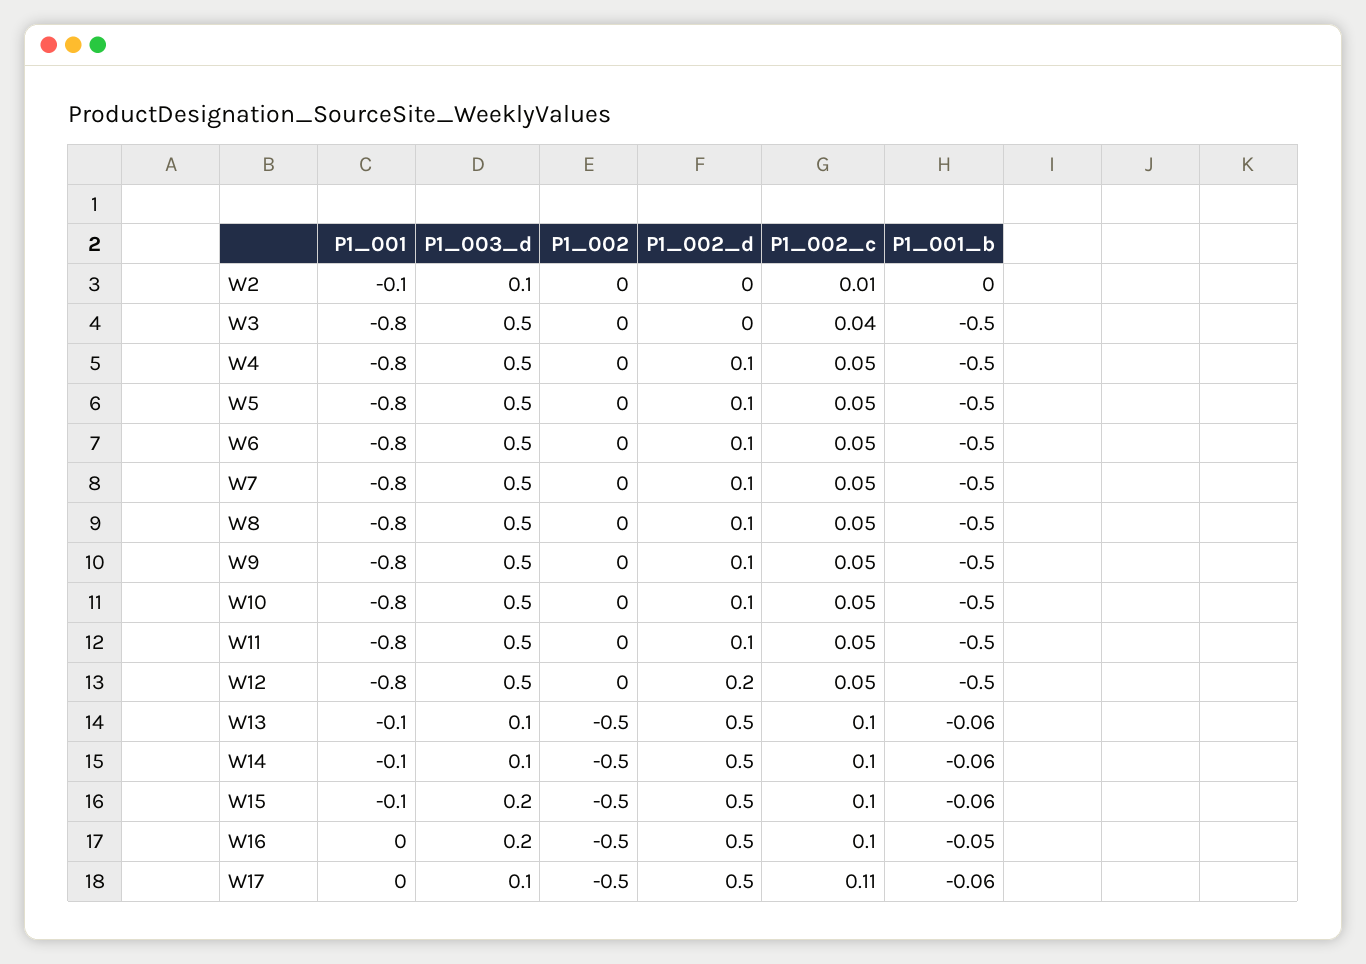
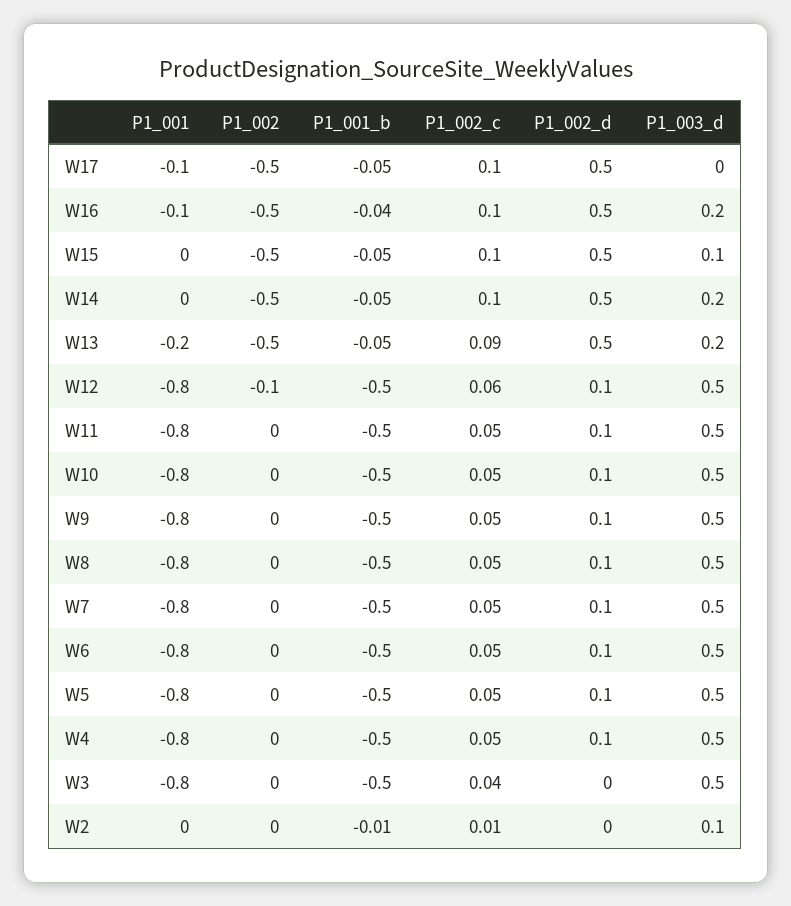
  {
    "P1_001": {
-     "W2": -0.1,
+     "W2": 0,
      "W3": -0.8,
      "W4": -0.8,
      "W5": -0.8,
      "W6": -0.8,
      "W7": -0.8,
      "W8": -0.8,
      "W9": -0.8,
      "W10": -0.8,
      "W11": -0.8,
      "W12": -0.8,
-     "W13": -0.1,
+     "W13": -0.2,
-     "W14": -0.1,
+     "W14": 0,
-     "W15": -0.1,
+     "W15": 0,
-     "W16": 0,
+     "W16": -0.1,
-     "W17": 0
+     "W17": -0.1
    },
    "P1_003_d": {
      "W2": 0.1,
      "W3": 0.5,
      "W4": 0.5,
      "W5": 0.5,
      "W6": 0.5,
      "W7": 0.5,
      "W8": 0.5,
      "W9": 0.5,
      "W10": 0.5,
      "W11": 0.5,
      "W12": 0.5,
-     "W13": 0.1,
+     "W13": 0.2,
-     "W14": 0.1,
+     "W14": 0.2,
-     "W15": 0.2,
+     "W15": 0.1,
      "W16": 0.2,
-     "W17": 0.1
+     "W17": 0
    },
    "P1_002": {
      "W2": 0,
      "W3": 0,
      "W4": 0,
      "W5": 0,
      "W6": 0,
      "W7": 0,
      "W8": 0,
      "W9": 0,
      "W10": 0,
      "W11": 0,
-     "W12": 0,
+     "W12": -0.1,
      "W13": -0.5,
      "W14": -0.5,
      "W15": -0.5,
      "W16": -0.5,
      "W17": -0.5
    },
    "P1_002_d": {
      "W2": 0,
      "W3": 0,
      "W4": 0.1,
      "W5": 0.1,
      "W6": 0.1,
      "W7": 0.1,
      "W8": 0.1,
      "W9": 0.1,
      "W10": 0.1,
      "W11": 0.1,
-     "W12": 0.2,
+     "W12": 0.1,
      "W13": 0.5,
      "W14": 0.5,
      "W15": 0.5,
      "W16": 0.5,
      "W17": 0.5
    },
    "P1_002_c": {
      "W2": 0.01,
      "W3": 0.04,
      "W4": 0.05,
      "W5": 0.05,
      "W6": 0.05,
      "W7": 0.05,
      "W8": 0.05,
      "W9": 0.05,
      "W10": 0.05,
      "W11": 0.05,
-     "W12": 0.05,
+     "W12": 0.06,
-     "W13": 0.1,
+     "W13": 0.09,
      "W14": 0.1,
      "W15": 0.1,
      "W16": 0.1,
-     "W17": 0.11
+     "W17": 0.1
    },
    "P1_001_b": {
-     "W2": 0,
+     "W2": -0.01,
      "W3": -0.5,
      "W4": -0.5,
      "W5": -0.5,
      "W6": -0.5,
      "W7": -0.5,
      "W8": -0.5,
      "W9": -0.5,
      "W10": -0.5,
      "W11": -0.5,
      "W12": -0.5,
-     "W13": -0.06,
+     "W13": -0.05,
-     "W14": -0.06,
+     "W14": -0.05,
-     "W15": -0.06,
+     "W15": -0.05,
-     "W16": -0.05,
+     "W16": -0.04,
-     "W17": -0.06
+     "W17": -0.05
    }
  }

